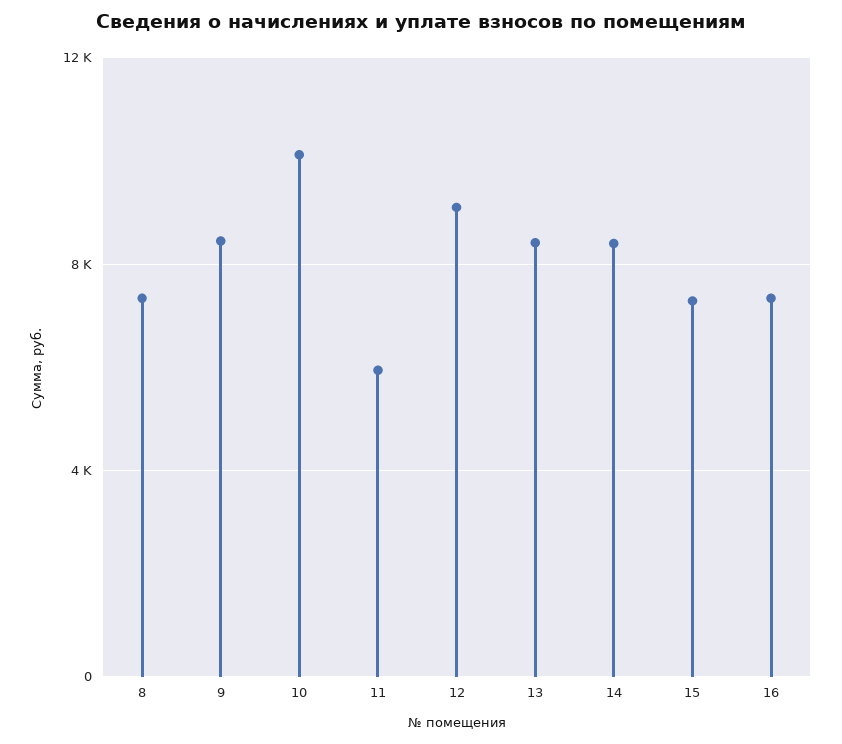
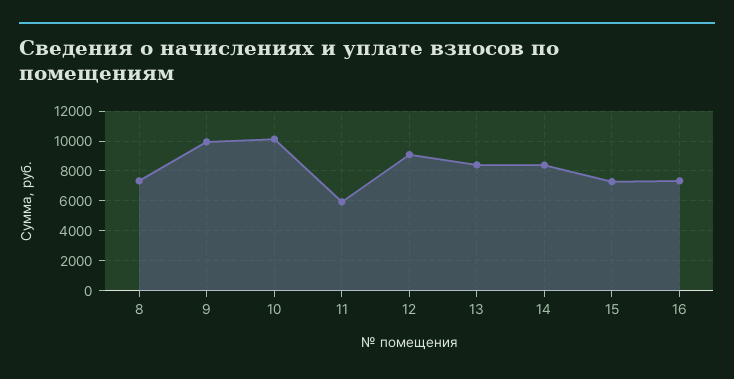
  {
    "8": 7500,
-   "9": 8500,
+   "9": 10000,
    "10": 10000,
    "11": 6000,
    "12": 9000,
    "13": 8500,
    "14": 8500,
    "15": 7500,
    "16": 7500
  }

